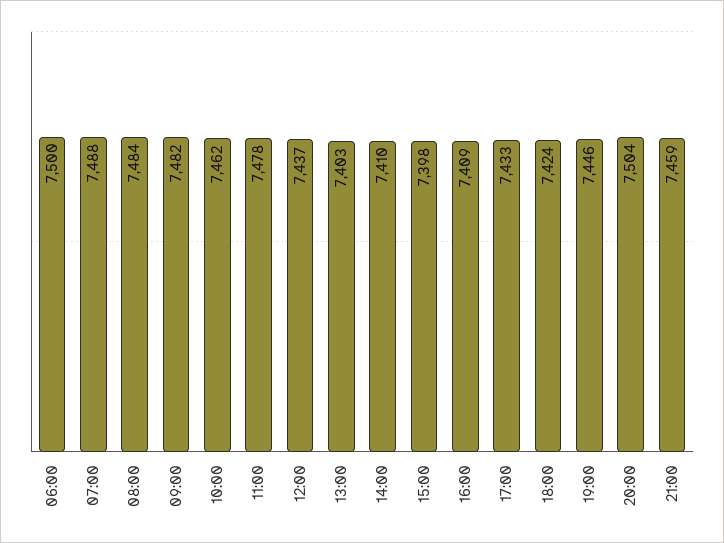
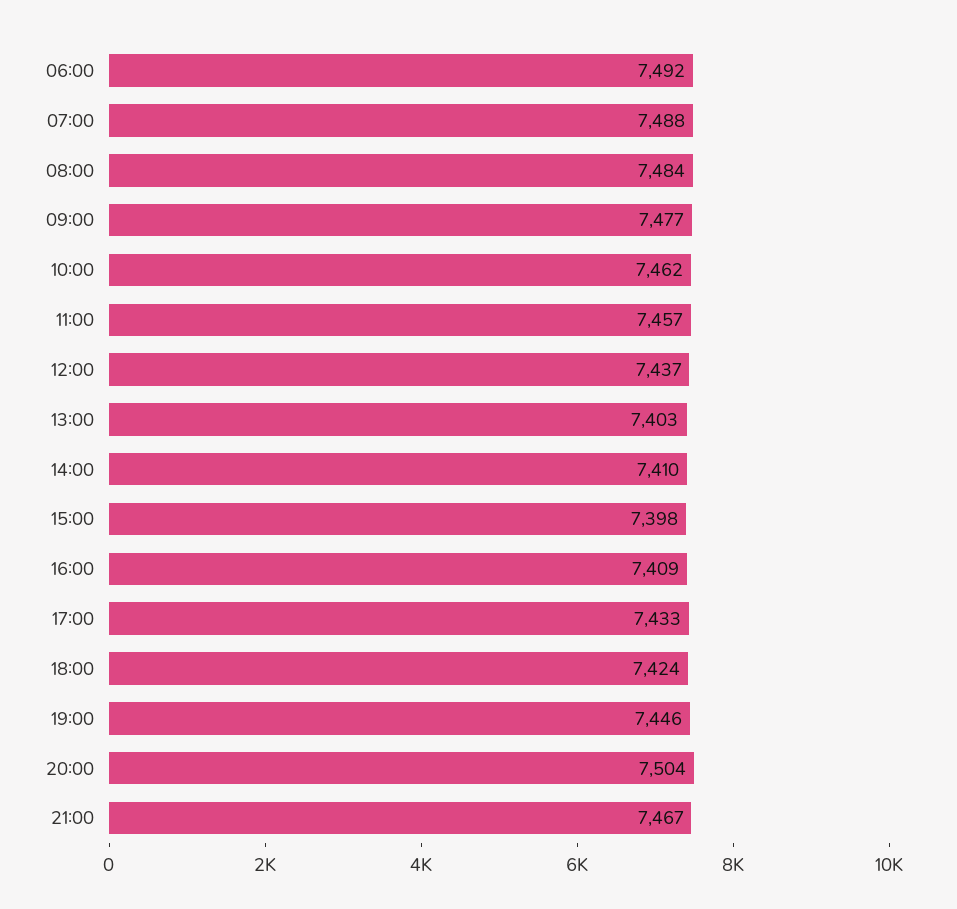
  {
-   "06:00": 7500,
+   "06:00": 7492,
    "07:00": 7488,
    "08:00": 7484,
-   "09:00": 7482,
+   "09:00": 7477,
    "10:00": 7462,
-   "11:00": 7478,
+   "11:00": 7457,
    "12:00": 7437,
    "13:00": 7403,
    "14:00": 7410,
    "15:00": 7398,
    "16:00": 7409,
    "17:00": 7433,
    "18:00": 7424,
    "19:00": 7446,
    "20:00": 7504,
-   "21:00": 7459
+   "21:00": 7467
  }

